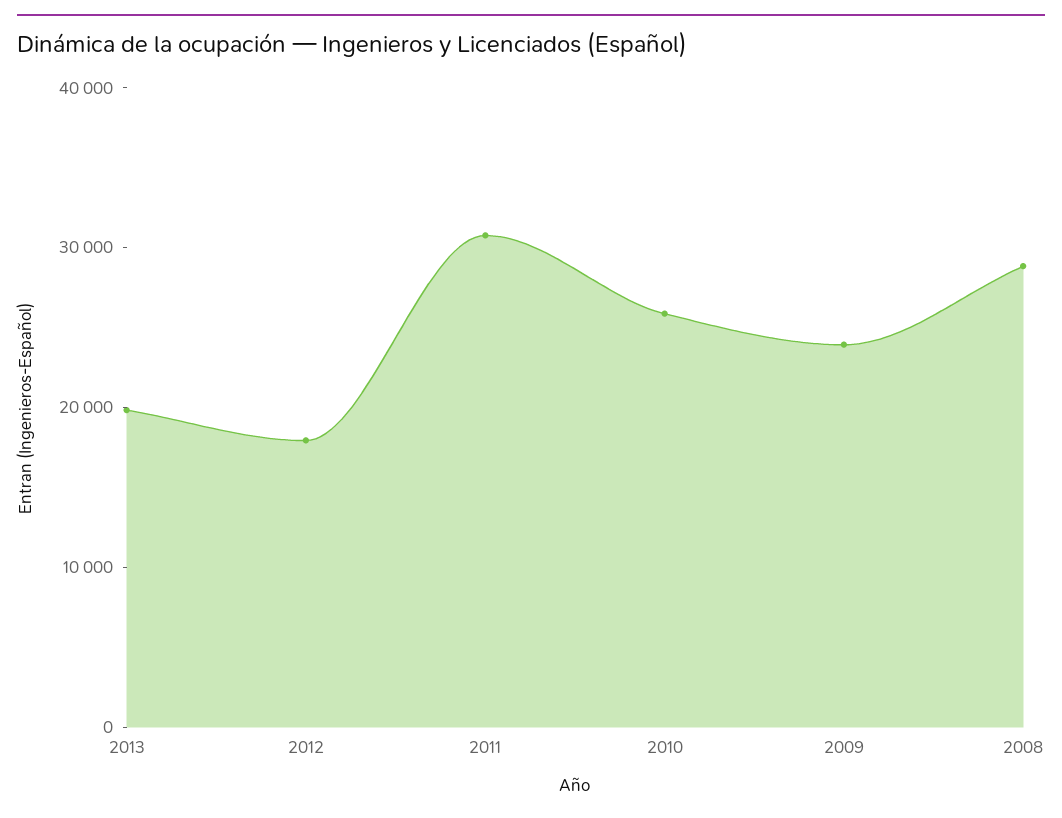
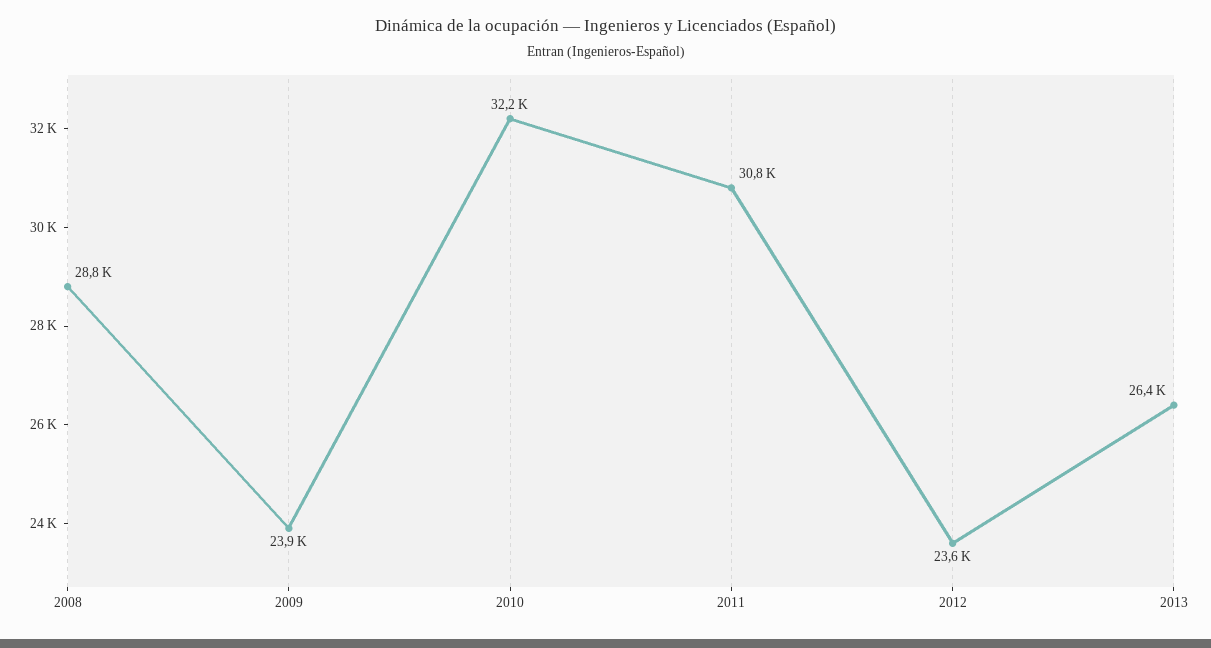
  {
-   "2013": 20000,
+   "2013": 26400,
-   "2012": 18000,
+   "2012": 23600,
    "2011": 30800,
-   "2010": 26000,
+   "2010": 32200,
    "2009": 23900,
    "2008": 28800
  }

